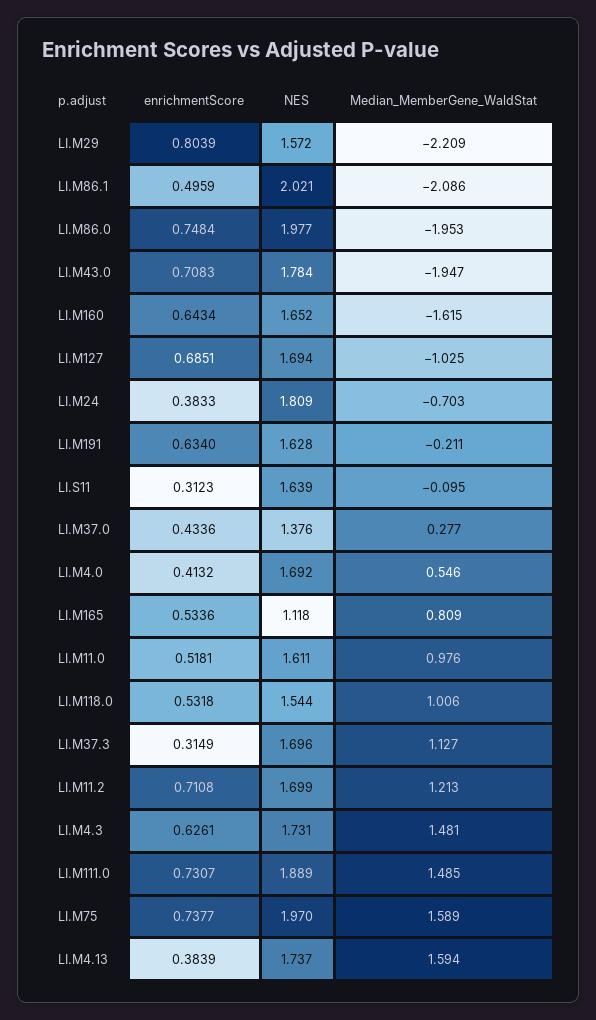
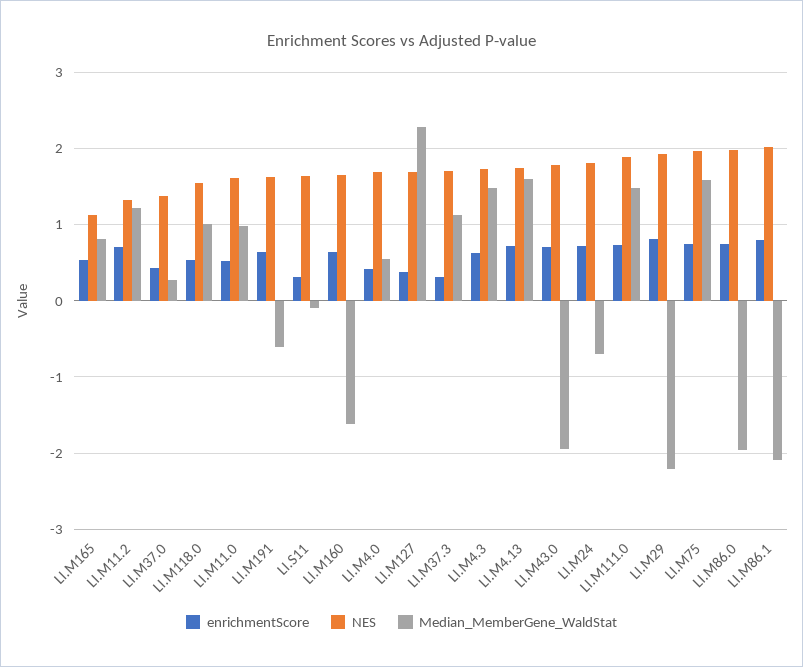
  {
    "enrichmentScore": {
      "LI.M29": 0.8039,
-     "LI.M86.1": 0.4959,
+     "LI.M86.1": 0.8,
      "LI.M86.0": 0.7484,
      "LI.M43.0": 0.7083,
      "LI.M160": 0.6434,
-     "LI.M127": 0.6851,
+     "LI.M127": 0.4,
-     "LI.M24": 0.3833,
+     "LI.M24": 0.7,
      "LI.M191": 0.634,
      "LI.S11": 0.3123,
      "LI.M37.0": 0.4336,
      "LI.M4.0": 0.4132,
      "LI.M165": 0.5336,
      "LI.M11.0": 0.5181,
      "LI.M118.0": 0.5318,
      "LI.M37.3": 0.3149,
      "LI.M11.2": 0.7108,
      "LI.M4.3": 0.6261,
      "LI.M111.0": 0.7307,
      "LI.M75": 0.7377,
-     "LI.M4.13": 0.3839
+     "LI.M4.13": 0.7
    },
    "NES": {
-     "LI.M29": 1.572,
+     "LI.M29": 1.9,
      "LI.M86.1": 2.021,
      "LI.M86.0": 1.977,
      "LI.M43.0": 1.784,
      "LI.M160": 1.652,
      "LI.M127": 1.694,
      "LI.M24": 1.809,
      "LI.M191": 1.628,
      "LI.S11": 1.639,
      "LI.M37.0": 1.376,
      "LI.M4.0": 1.692,
      "LI.M165": 1.118,
      "LI.M11.0": 1.611,
      "LI.M118.0": 1.544,
      "LI.M37.3": 1.696,
-     "LI.M11.2": 1.699,
+     "LI.M11.2": 1.3,
      "LI.M4.3": 1.731,
      "LI.M111.0": 1.889,
      "LI.M75": 1.97,
      "LI.M4.13": 1.737
    },
    "Median_MemberGene_WaldStat": {
      "LI.M29": -2.209,
      "LI.M86.1": -2.086,
      "LI.M86.0": -1.953,
      "LI.M43.0": -1.947,
      "LI.M160": -1.615,
-     "LI.M127": -1.025,
+     "LI.M127": 2.3,
      "LI.M24": -0.703,
-     "LI.M191": -0.211,
+     "LI.M191": -0.6,
      "LI.S11": -0.095,
      "LI.M37.0": 0.277,
      "LI.M4.0": 0.546,
      "LI.M165": 0.809,
      "LI.M11.0": 0.976,
      "LI.M118.0": 1.006,
      "LI.M37.3": 1.127,
      "LI.M11.2": 1.213,
      "LI.M4.3": 1.481,
      "LI.M111.0": 1.485,
      "LI.M75": 1.589,
      "LI.M4.13": 1.594
    }
  }

